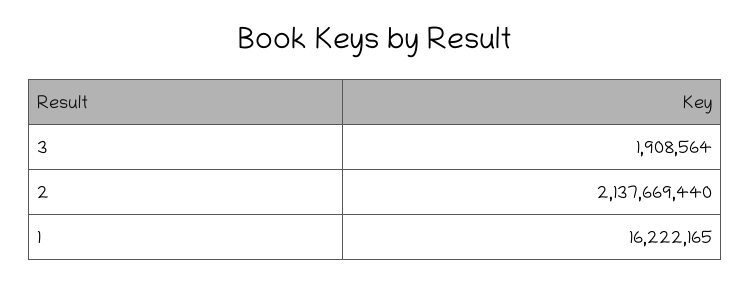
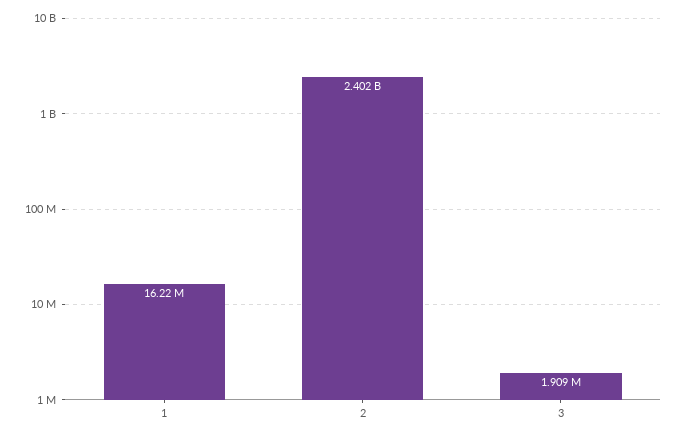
  {
    "3": 1908564,
-   "2": 2137669440,
+   "2": 2402000000,
    "1": 16222165
  }

